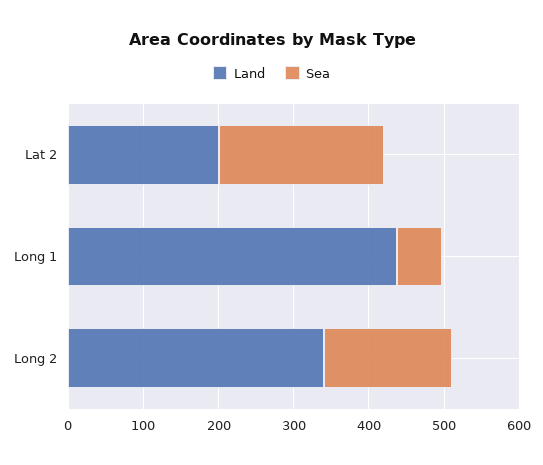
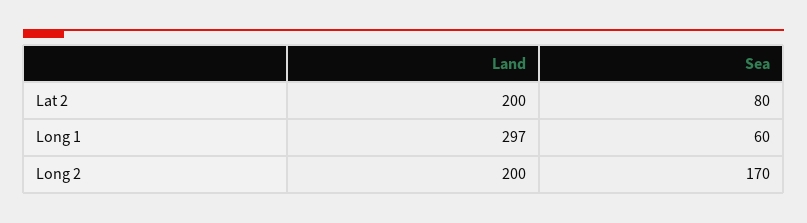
  {
    "Land": {
      "Lat 2": 200,
-     "Long 1": 440,
+     "Long 1": 297,
-     "Long 2": 340
+     "Long 2": 200
    },
    "Sea": {
-     "Lat 2": 220,
+     "Lat 2": 80,
      "Long 1": 60,
      "Long 2": 170
    }
  }

